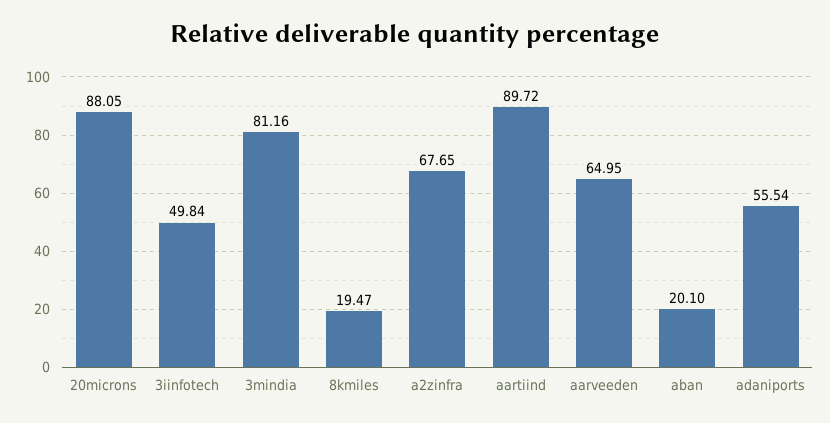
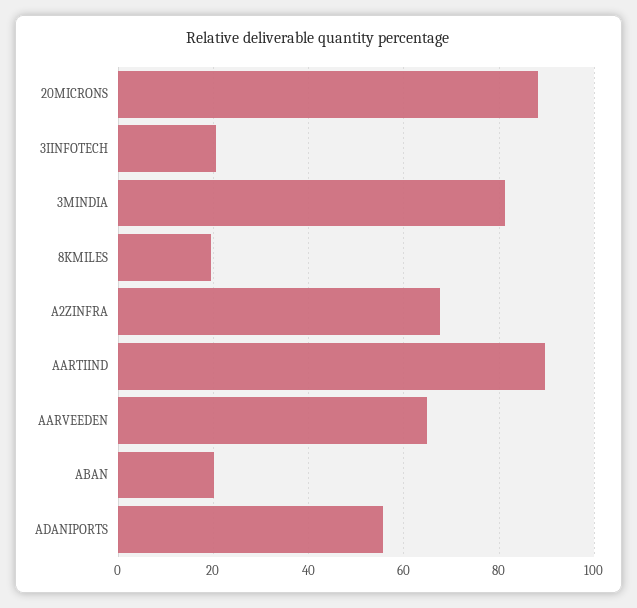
  {
    "20microns": 88.05,
-   "3iinfotech": 49.84,
+   "3iinfotech": 20,
    "3mindia": 81.16,
    "8kmiles": 19.47,
    "a2zinfra": 67.65,
    "aartiind": 89.72,
    "aarveeden": 64.95,
    "aban": 20.1,
    "adaniports": 55.54
  }

